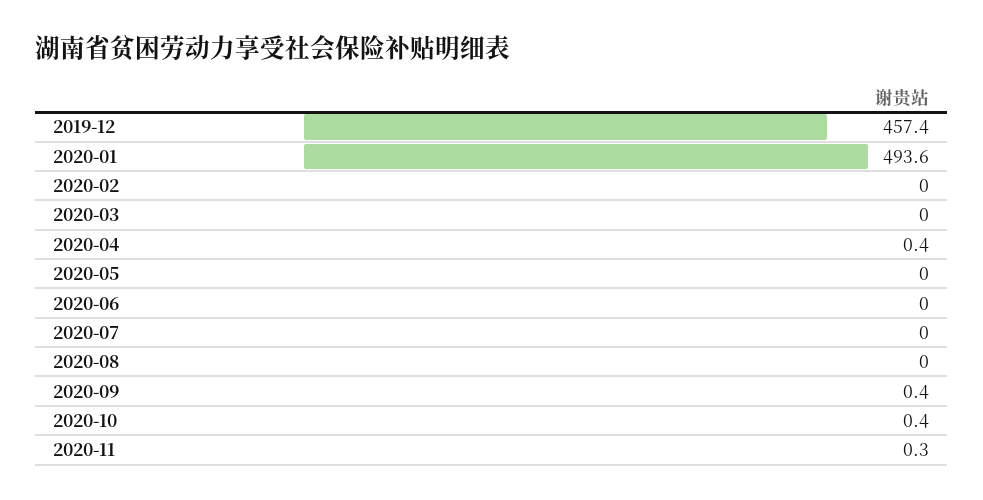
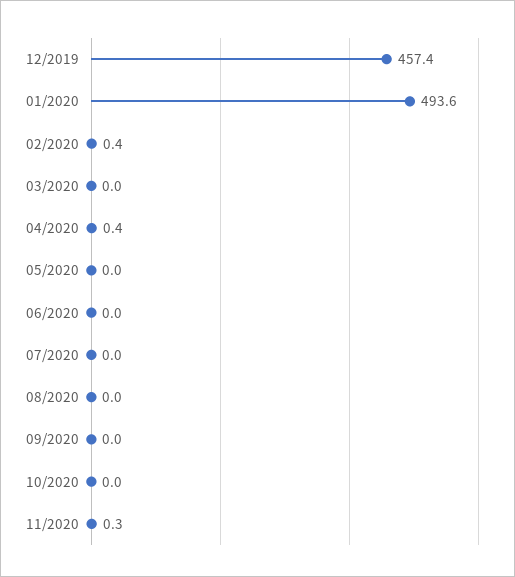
  {
    "2019-12": 457.4,
    "2020-01": 493.6,
-   "2020-02": 0,
+   "2020-02": 0.4,
    "2020-03": 0,
    "2020-04": 0.4,
    "2020-05": 0,
    "2020-06": 0,
    "2020-07": 0,
    "2020-08": 0,
-   "2020-09": 0.4,
+   "2020-09": 0,
-   "2020-10": 0.4,
+   "2020-10": 0,
    "2020-11": 0.3
  }

